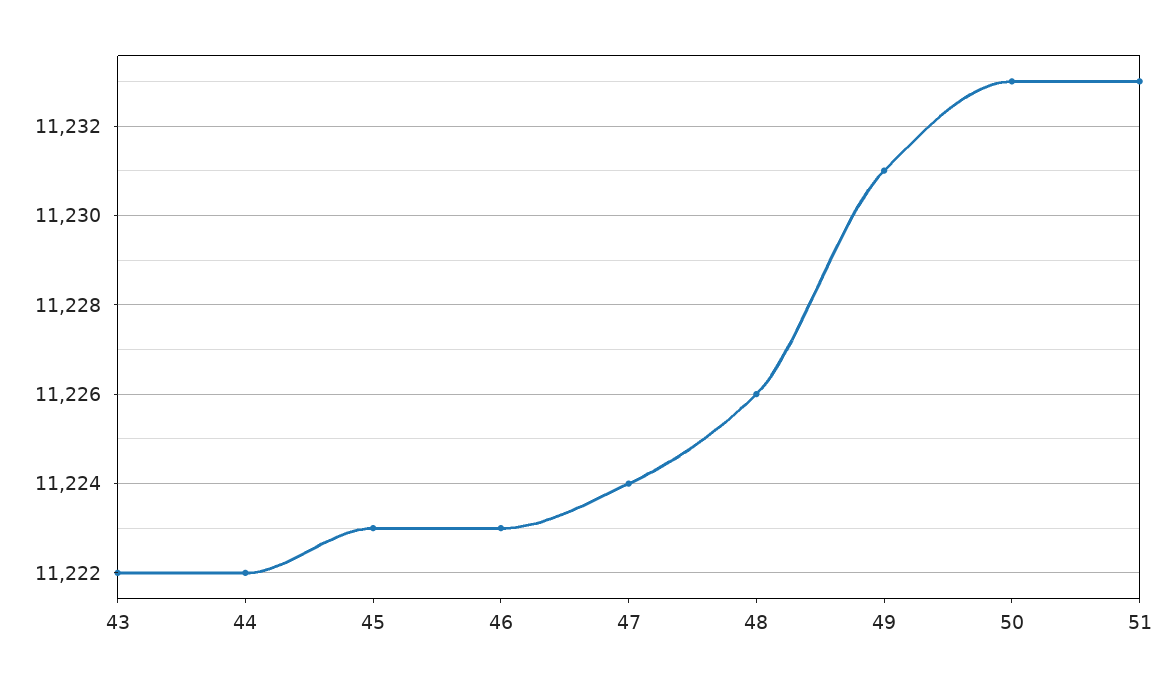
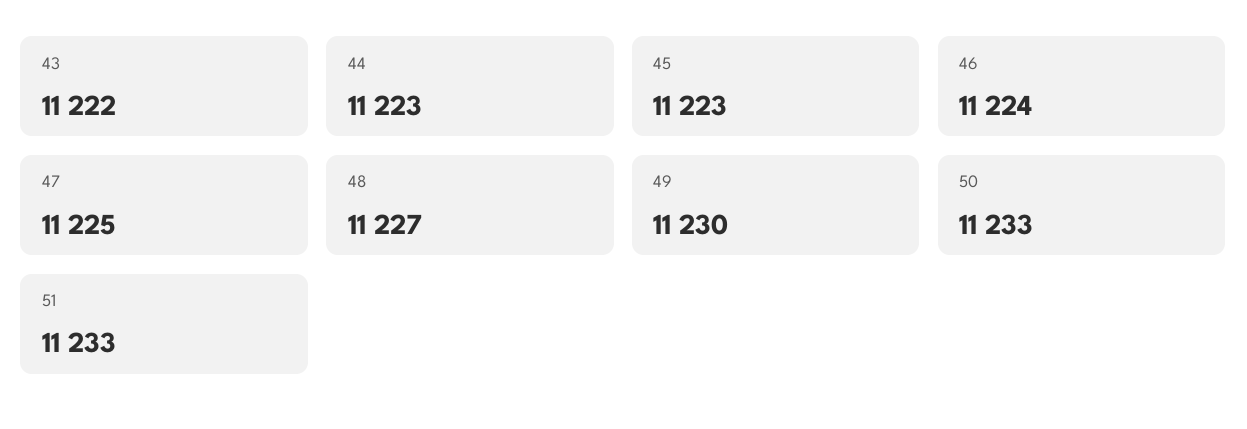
  {
    "43": 11222,
-   "44": 11222,
+   "44": 11223,
    "45": 11223,
-   "46": 11223,
+   "46": 11224,
-   "47": 11224,
+   "47": 11225,
-   "48": 11226,
+   "48": 11227,
-   "49": 11231,
+   "49": 11230,
    "50": 11233,
    "51": 11233
  }

